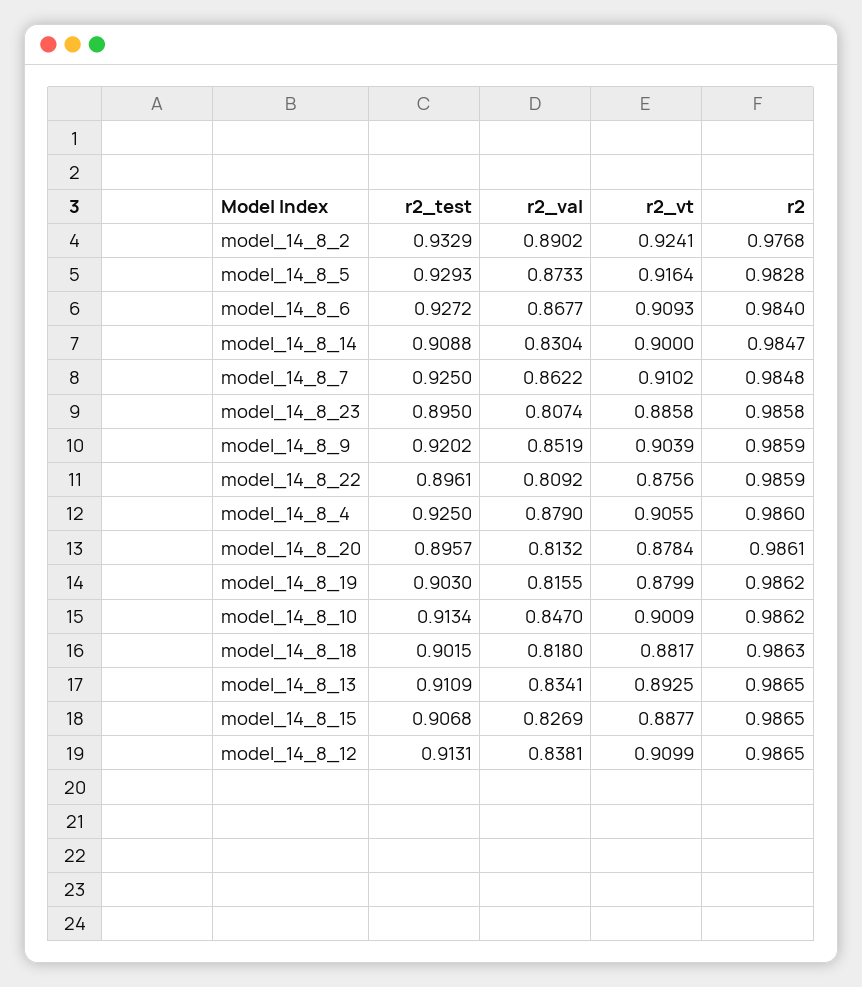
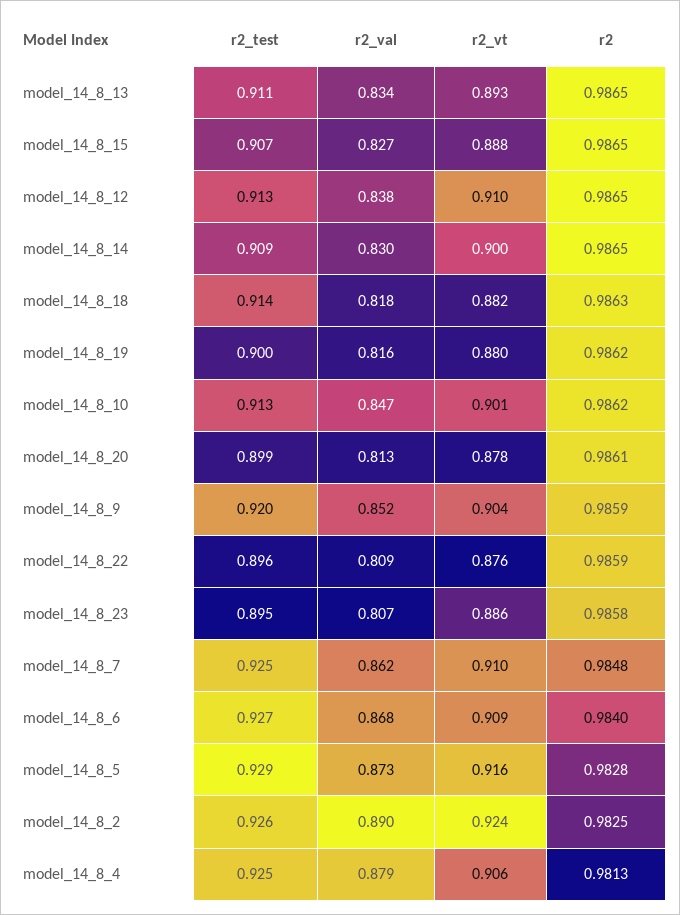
  {
    "r2_test": {
-     "model_14_8_2": 0.9329,
+     "model_14_8_2": 0.926,
      "model_14_8_5": 0.9293,
      "model_14_8_6": 0.9272,
      "model_14_8_14": 0.9088,
      "model_14_8_7": 0.925,
      "model_14_8_23": 0.895,
      "model_14_8_9": 0.9202,
      "model_14_8_22": 0.8961,
      "model_14_8_4": 0.925,
-     "model_14_8_20": 0.8957,
+     "model_14_8_20": 0.899,
-     "model_14_8_19": 0.903,
+     "model_14_8_19": 0.9,
      "model_14_8_10": 0.9134,
-     "model_14_8_18": 0.9015,
+     "model_14_8_18": 0.914,
      "model_14_8_13": 0.9109,
      "model_14_8_15": 0.9068,
      "model_14_8_12": 0.9131
    },
    "r2_val": {
      "model_14_8_2": 0.8902,
      "model_14_8_5": 0.8733,
      "model_14_8_6": 0.8677,
      "model_14_8_14": 0.8304,
      "model_14_8_7": 0.8622,
      "model_14_8_23": 0.8074,
      "model_14_8_9": 0.8519,
      "model_14_8_22": 0.8092,
      "model_14_8_4": 0.879,
      "model_14_8_20": 0.8132,
      "model_14_8_19": 0.8155,
      "model_14_8_10": 0.847,
      "model_14_8_18": 0.818,
      "model_14_8_13": 0.8341,
      "model_14_8_15": 0.8269,
      "model_14_8_12": 0.8381
    },
    "r2_vt": {
      "model_14_8_2": 0.9241,
      "model_14_8_5": 0.9164,
      "model_14_8_6": 0.9093,
      "model_14_8_14": 0.9,
      "model_14_8_7": 0.9102,
      "model_14_8_23": 0.8858,
      "model_14_8_9": 0.9039,
      "model_14_8_22": 0.8756,
      "model_14_8_4": 0.9055,
      "model_14_8_20": 0.8784,
      "model_14_8_19": 0.8799,
      "model_14_8_10": 0.9009,
      "model_14_8_18": 0.8817,
      "model_14_8_13": 0.8925,
      "model_14_8_15": 0.8877,
      "model_14_8_12": 0.9099
    },
    "r2": {
-     "model_14_8_2": 0.9768,
+     "model_14_8_2": 0.9825,
      "model_14_8_5": 0.9828,
      "model_14_8_6": 0.984,
-     "model_14_8_14": 0.9847,
+     "model_14_8_14": 0.9865,
      "model_14_8_7": 0.9848,
      "model_14_8_23": 0.9858,
      "model_14_8_9": 0.9859,
      "model_14_8_22": 0.9859,
-     "model_14_8_4": 0.986,
+     "model_14_8_4": 0.9813,
      "model_14_8_20": 0.9861,
      "model_14_8_19": 0.9862,
      "model_14_8_10": 0.9862,
      "model_14_8_18": 0.9863,
      "model_14_8_13": 0.9865,
      "model_14_8_15": 0.9865,
      "model_14_8_12": 0.9865
    }
  }

